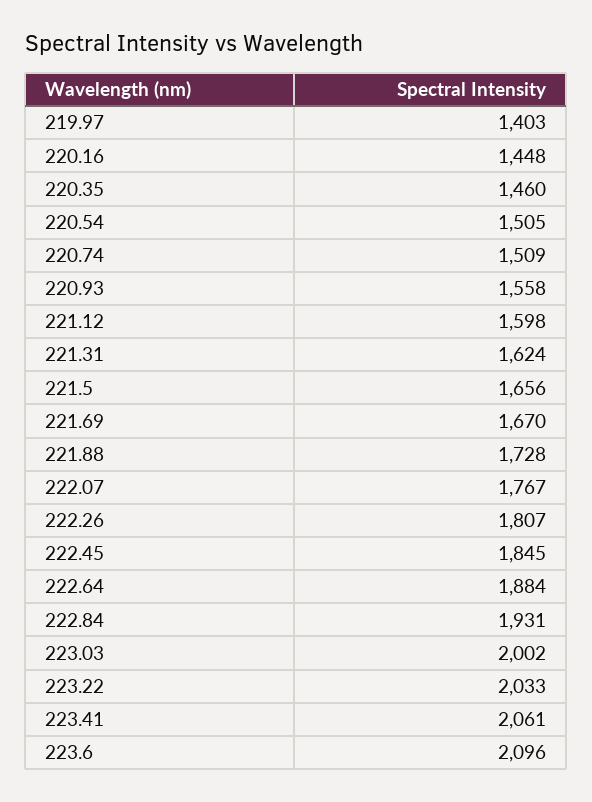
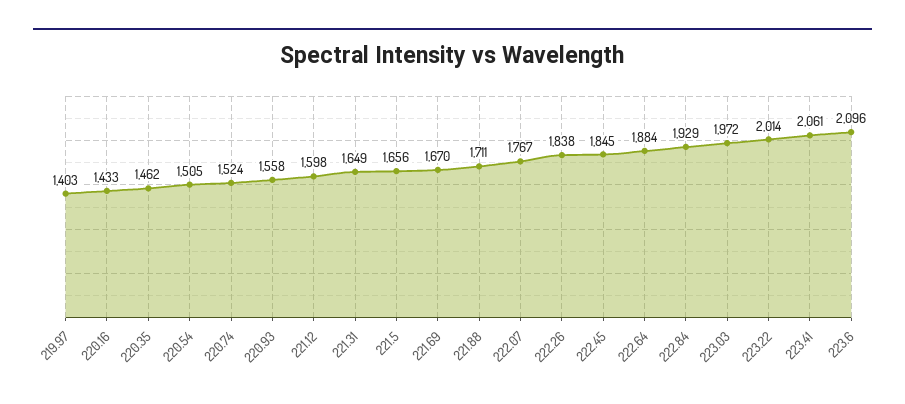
  {
    "219.97": 1403,
-   "220.16": 1448,
+   "220.16": 1433,
-   "220.35": 1460,
+   "220.35": 1462,
    "220.54": 1505,
-   "220.74": 1509,
+   "220.74": 1524,
    "220.93": 1558,
    "221.12": 1598,
-   "221.31": 1624,
+   "221.31": 1649,
    "221.5": 1656,
    "221.69": 1670,
-   "221.88": 1728,
+   "221.88": 1711,
    "222.07": 1767,
-   "222.26": 1807,
+   "222.26": 1838,
    "222.45": 1845,
    "222.64": 1884,
-   "222.84": 1931,
+   "222.84": 1929,
-   "223.03": 2002,
+   "223.03": 1972,
-   "223.22": 2033,
+   "223.22": 2014,
    "223.41": 2061,
    "223.6": 2096
  }

